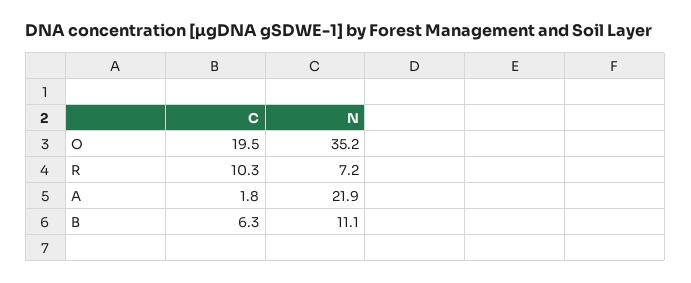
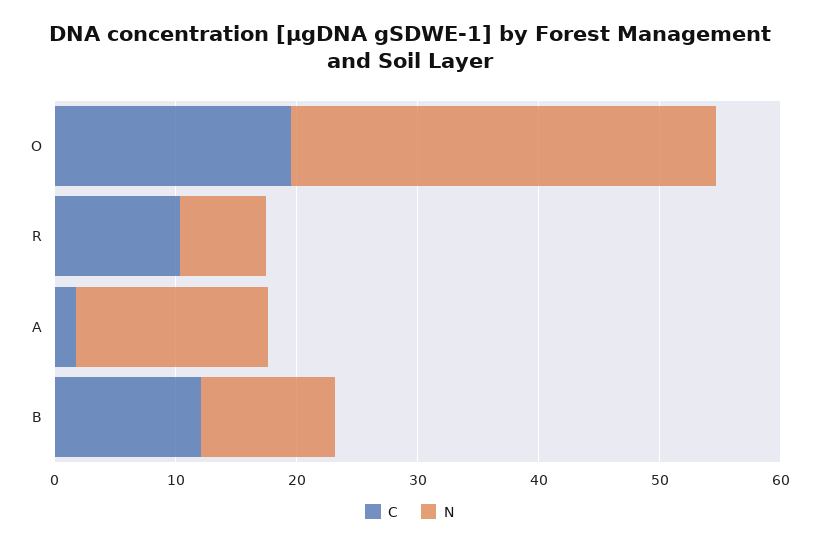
  {
    "C": {
      "O": 19.5,
      "R": 10.3,
      "A": 1.8,
-     "B": 6.3
+     "B": 12
    },
    "N": {
      "O": 35.2,
      "R": 7.2,
-     "A": 21.9,
+     "A": 16,
      "B": 11.1
    }
  }

